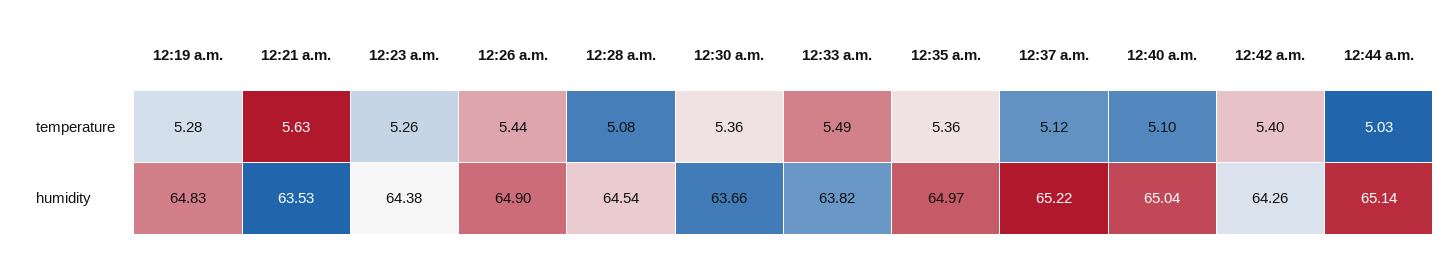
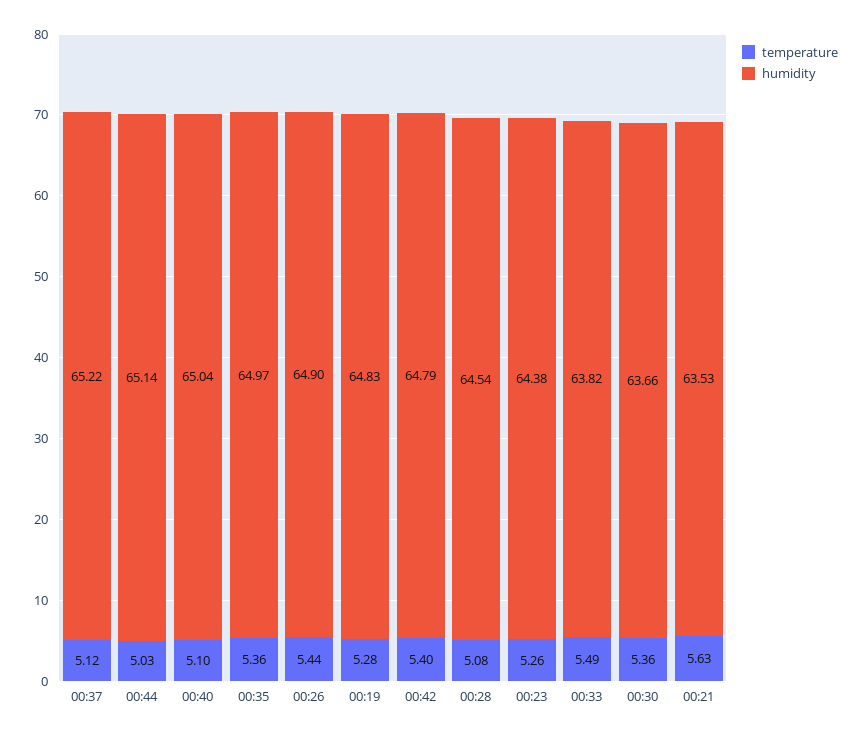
  {
    "temperature": {
      "12:19 a.m.": 5.28,
      "12:21 a.m.": 5.63,
      "12:23 a.m.": 5.26,
      "12:26 a.m.": 5.44,
      "12:28 a.m.": 5.08,
      "12:30 a.m.": 5.36,
      "12:33 a.m.": 5.49,
      "12:35 a.m.": 5.36,
      "12:37 a.m.": 5.12,
      "12:40 a.m.": 5.1,
      "12:42 a.m.": 5.4,
      "12:44 a.m.": 5.03
    },
    "humidity": {
      "12:19 a.m.": 64.83,
      "12:21 a.m.": 63.53,
      "12:23 a.m.": 64.38,
      "12:26 a.m.": 64.9,
      "12:28 a.m.": 64.54,
      "12:30 a.m.": 63.66,
      "12:33 a.m.": 63.82,
      "12:35 a.m.": 64.97,
      "12:37 a.m.": 65.22,
      "12:40 a.m.": 65.04,
-     "12:42 a.m.": 64.26,
+     "12:42 a.m.": 64.79,
      "12:44 a.m.": 65.14
    }
  }

